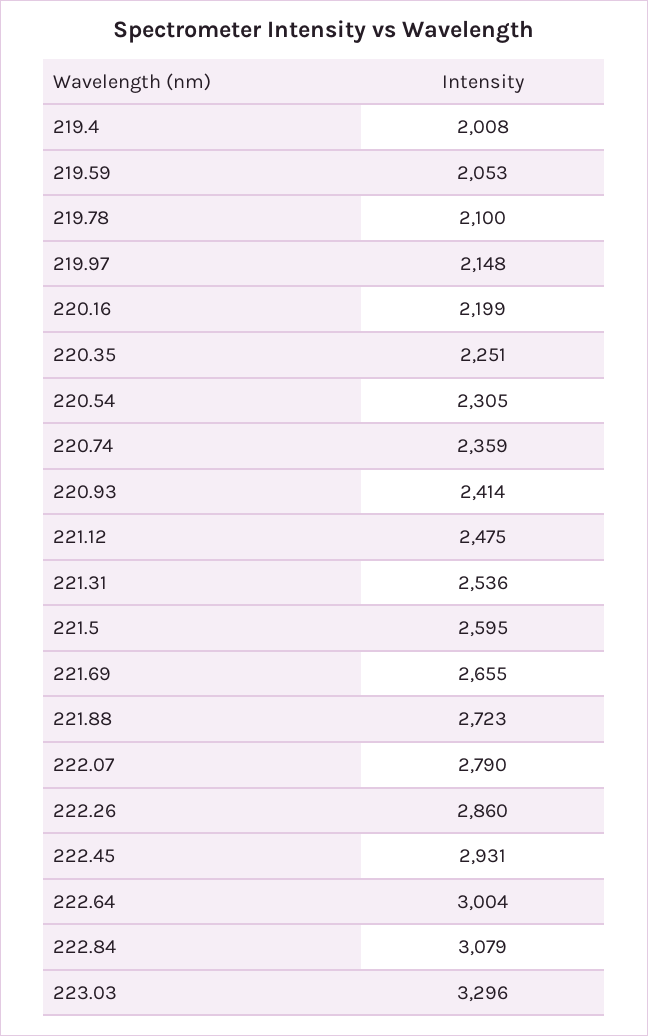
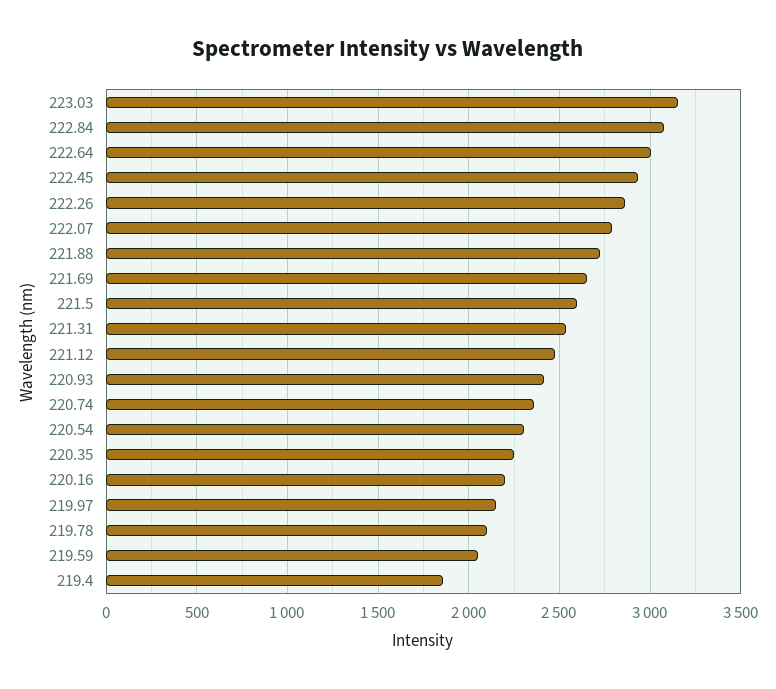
  {
-   "219.4": 2008,
+   "219.4": 1850,
    "219.59": 2053,
    "219.78": 2100,
    "219.97": 2148,
    "220.16": 2199,
    "220.35": 2251,
    "220.54": 2305,
    "220.74": 2359,
    "220.93": 2414,
    "221.12": 2475,
    "221.31": 2536,
    "221.5": 2595,
    "221.69": 2655,
    "221.88": 2723,
    "222.07": 2790,
    "222.26": 2860,
    "222.45": 2931,
    "222.64": 3004,
    "222.84": 3079,
-   "223.03": 3296
+   "223.03": 3150
  }

